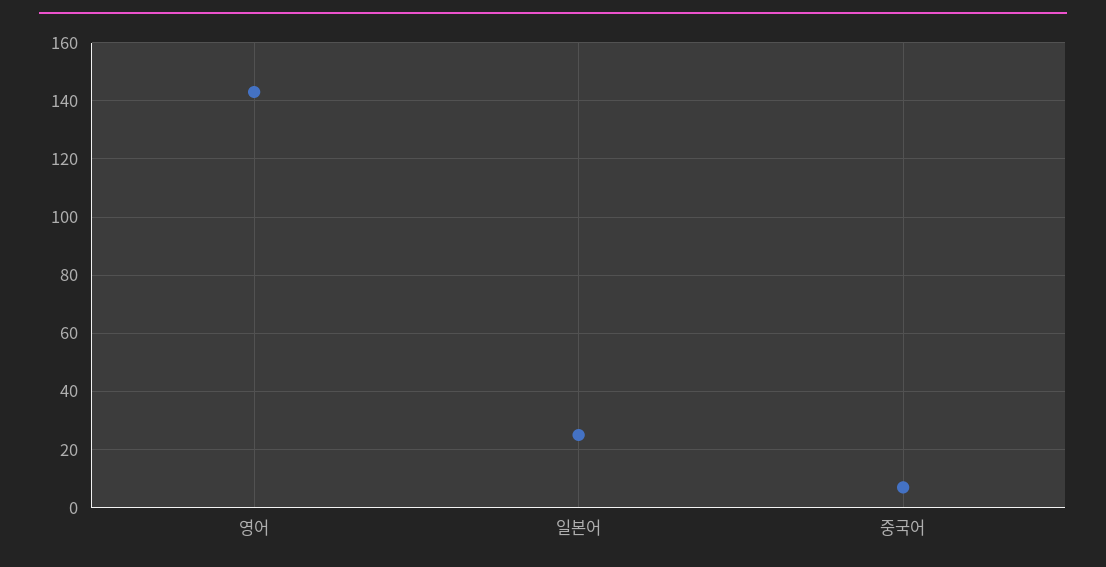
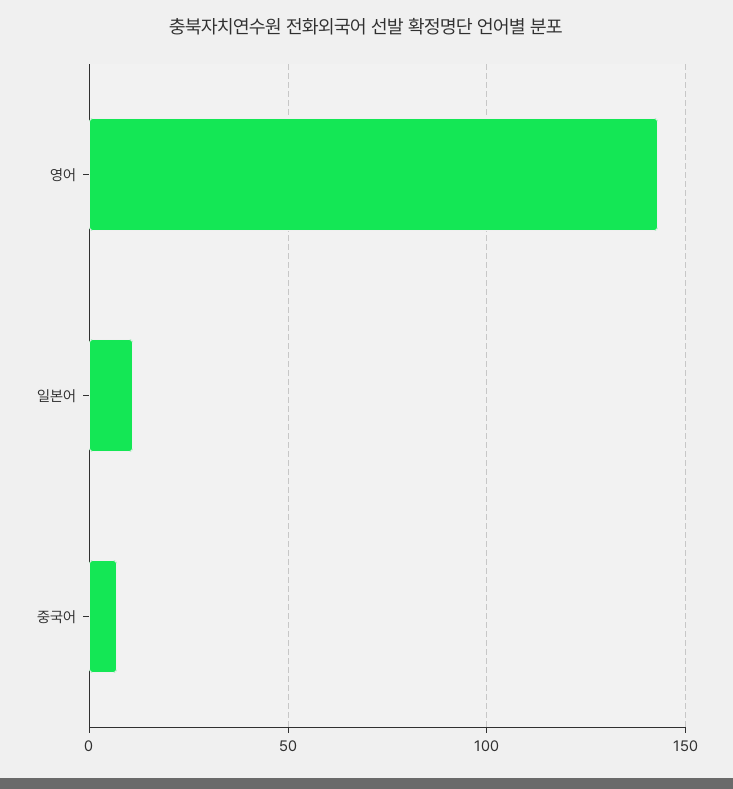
  {
    "영어": 145,
-   "일본어": 25,
+   "일본어": 10,
    "중국어": 5
  }

